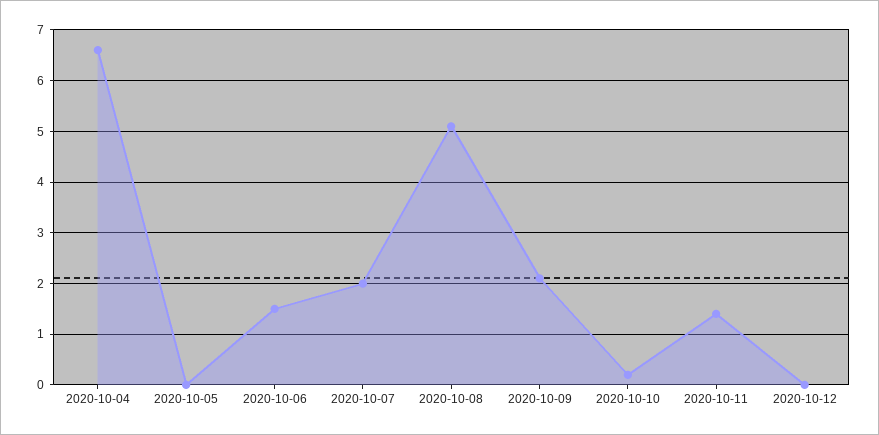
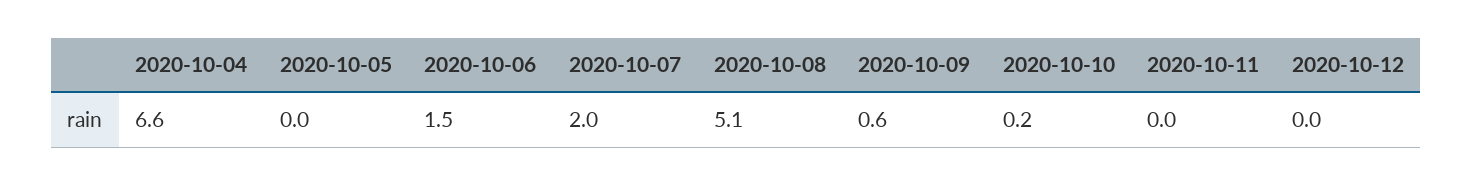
  {
    "2020-10-04": 6.6,
    "2020-10-05": 0,
    "2020-10-06": 1.5,
    "2020-10-07": 2,
    "2020-10-08": 5.1,
-   "2020-10-09": 2,
+   "2020-10-09": 0.6,
    "2020-10-10": 0.2,
-   "2020-10-11": 1.5,
+   "2020-10-11": 0,
    "2020-10-12": 0
  }

